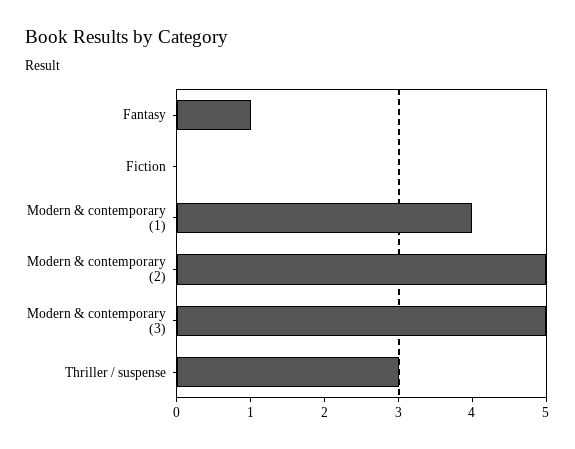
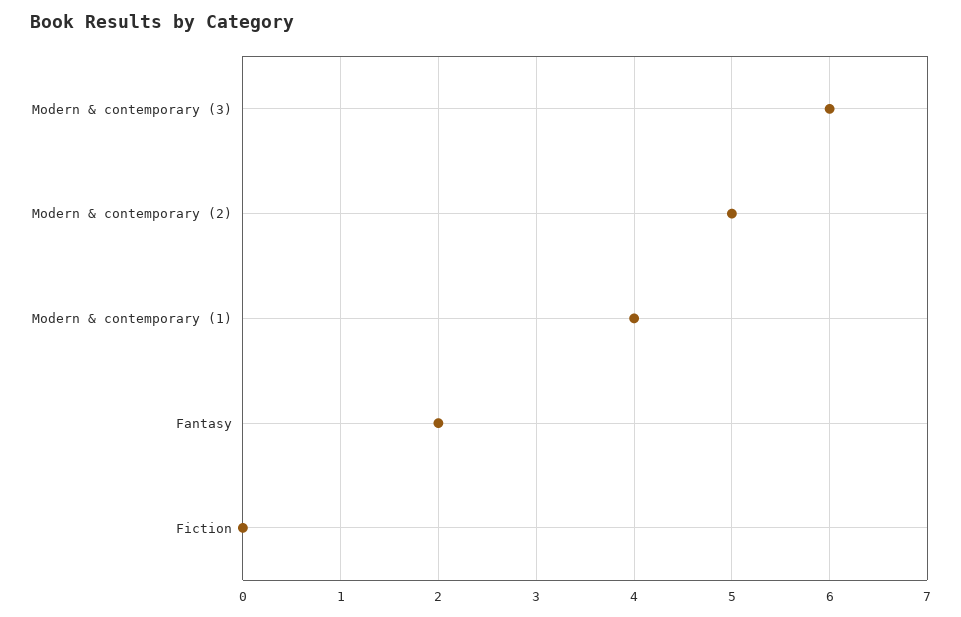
  {
-   "Fantasy": 1,
+   "Fantasy": 2,
    "Fiction": 0,
    "Modern & contemporary (1)": 4,
    "Modern & contemporary (2)": 5,
-   "Modern & contemporary (3)": 5,
+   "Modern & contemporary (3)": 6
-   "Thriller / suspense": 3
  }

